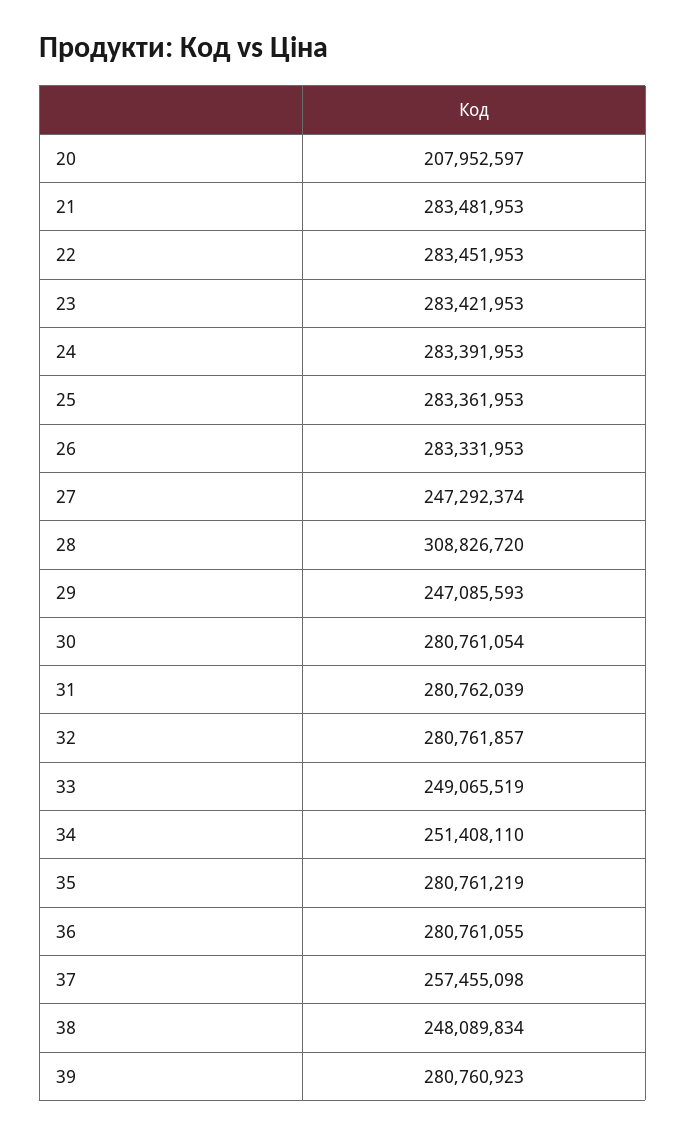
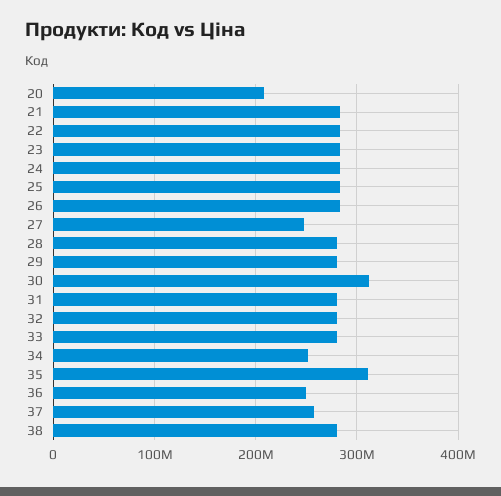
  {
    "20": 207952597,
    "21": 283481953,
    "22": 283451953,
    "23": 283421953,
    "24": 283391953,
    "25": 283361953,
    "26": 283331953,
    "27": 247292374,
-   "28": 308826720,
+   "28": 280000000,
-   "29": 247085593,
+   "29": 280000000,
-   "30": 280761054,
+   "30": 310000000,
    "31": 280762039,
    "32": 280761857,
-   "33": 249065519,
+   "33": 280000000,
    "34": 251408110,
-   "35": 280761219,
+   "35": 310000000,
-   "36": 280761055,
+   "36": 250000000,
    "37": 257455098,
-   "38": 248089834,
+   "38": 280000000
-   "39": 280760923
  }

